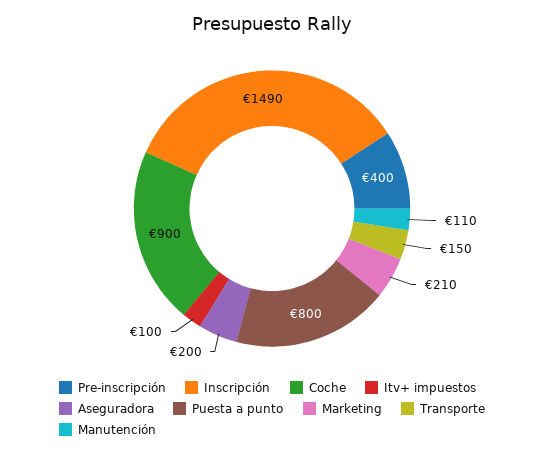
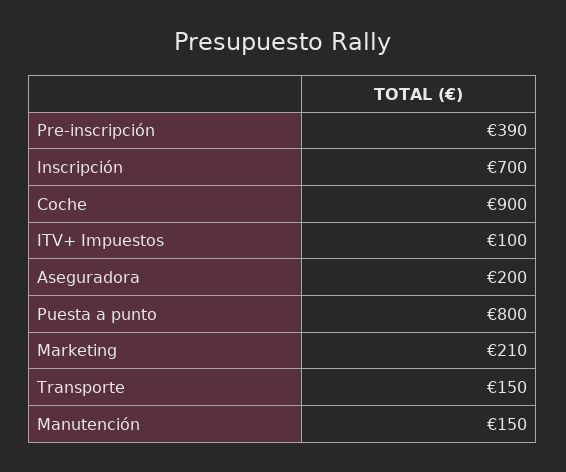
  {
-   "Pre-inscripción": 400,
+   "Pre-inscripción": 390,
-   "Inscripción": 1490,
+   "Inscripción": 700,
    "Coche": 900,
    "Itv+ impuestos": 100,
    "Aseguradora": 200,
    "Puesta a punto": 800,
    "Marketing": 210,
    "Transporte": 150,
-   "Manutención": 110
+   "Manutención": 150
  }

